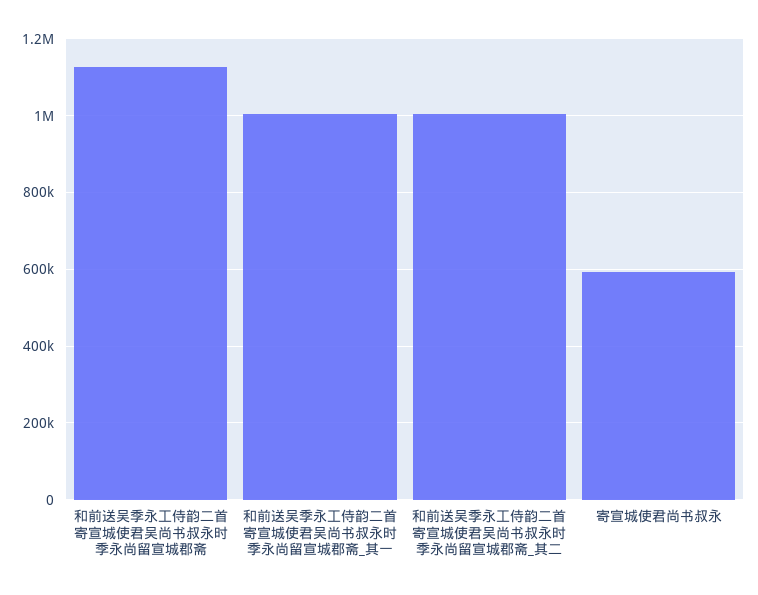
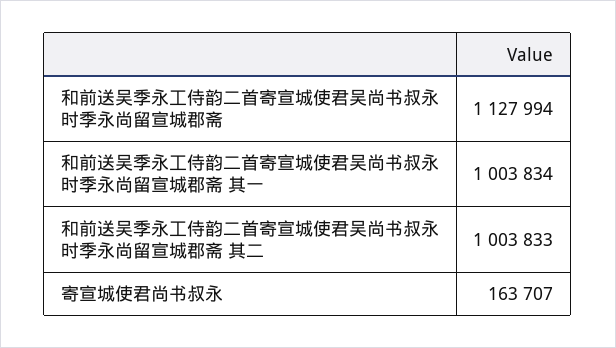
  {
    "和前送吴季永工侍韵二首寄宣城使君吴尚书叔永时季永尚留宣城郡斋": 1127994,
    "和前送吴季永工侍韵二首寄宣城使君吴尚书叔永时季永尚留宣城郡斋_其一": 1003834,
    "和前送吴季永工侍韵二首寄宣城使君吴尚书叔永时季永尚留宣城郡斋_其二": 1003833,
-   "寄宣城使君尚书叔永": 600000
+   "寄宣城使君尚书叔永": 163707
  }

